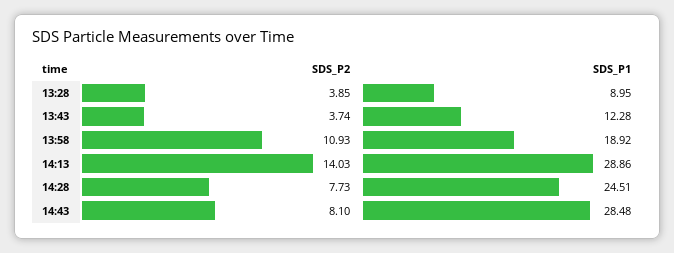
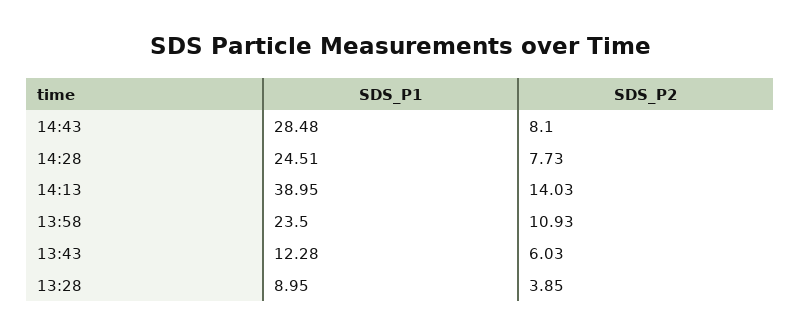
  {
    "SDS_P2": {
      "13:28": 3.85,
-     "13:43": 3.74,
+     "13:43": 6.03,
      "13:58": 10.93,
      "14:13": 14.03,
      "14:28": 7.73,
      "14:43": 8.1
    },
    "SDS_P1": {
      "13:28": 8.95,
      "13:43": 12.28,
-     "13:58": 18.92,
+     "13:58": 23.5,
-     "14:13": 28.86,
+     "14:13": 38.95,
      "14:28": 24.51,
      "14:43": 28.48
    }
  }

